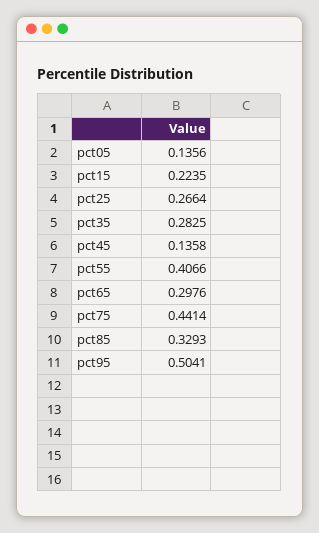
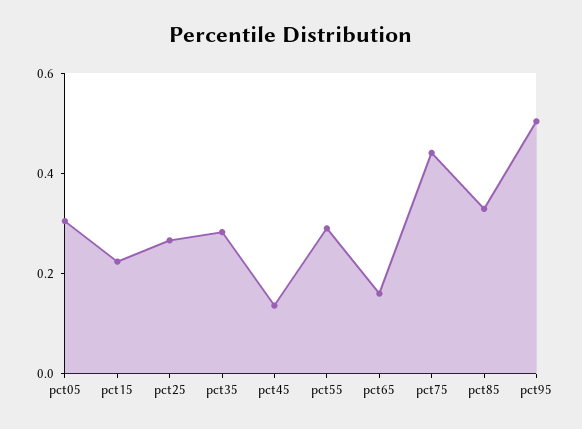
  {
-   "pct05": 0.1356,
+   "pct05": 0.3,
    "pct15": 0.2235,
    "pct25": 0.2664,
    "pct35": 0.2825,
    "pct45": 0.1358,
-   "pct55": 0.4066,
+   "pct55": 0.3,
-   "pct65": 0.2976,
+   "pct65": 0.15,
    "pct75": 0.4414,
    "pct85": 0.3293,
    "pct95": 0.5041
  }

